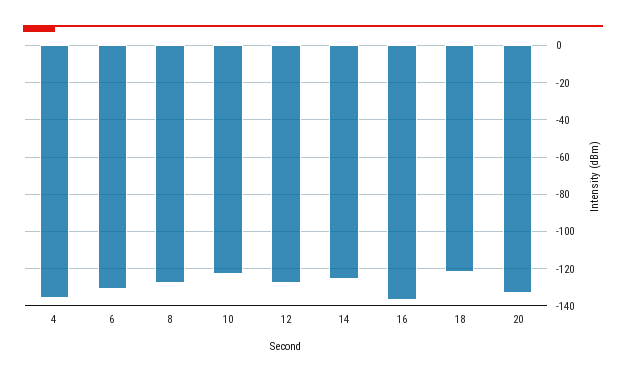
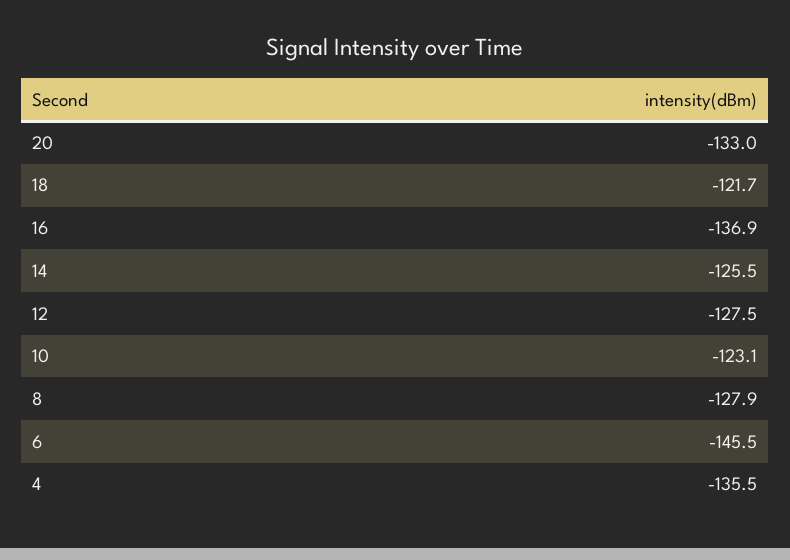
  {
    "4": -135.5,
-   "6": -130,
+   "6": -145.5,
    "8": -127.9,
    "10": -123.1,
    "12": -127.5,
    "14": -125.5,
    "16": -136.9,
    "18": -121.7,
    "20": -133
  }

